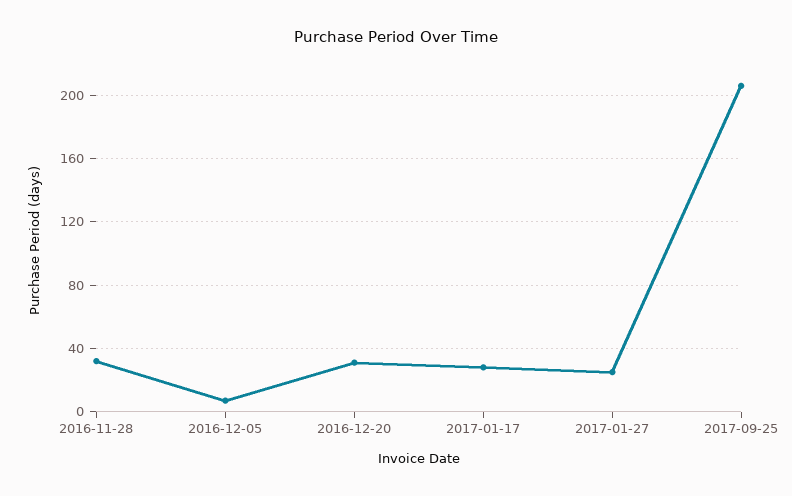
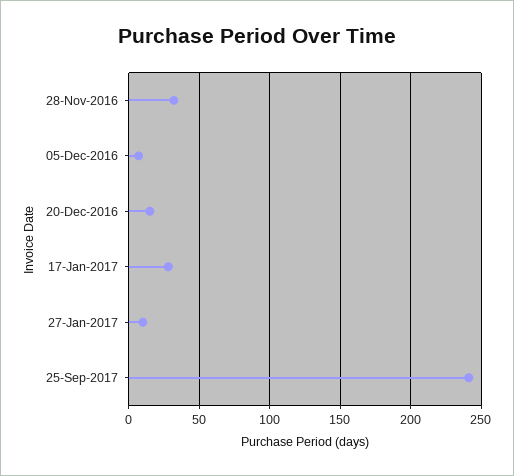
  {
    "2016-11-28": 30,
    "2016-12-05": 5,
-   "2016-12-20": 30,
+   "2016-12-20": 15,
    "2017-01-17": 30,
-   "2017-01-27": 25,
+   "2017-01-27": 10,
-   "2017-09-25": 205
+   "2017-09-25": 240
  }

